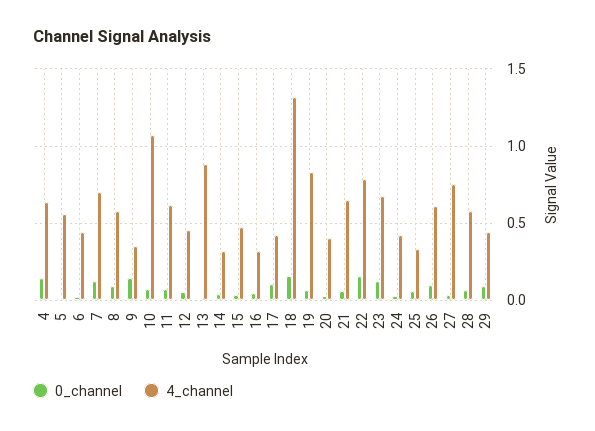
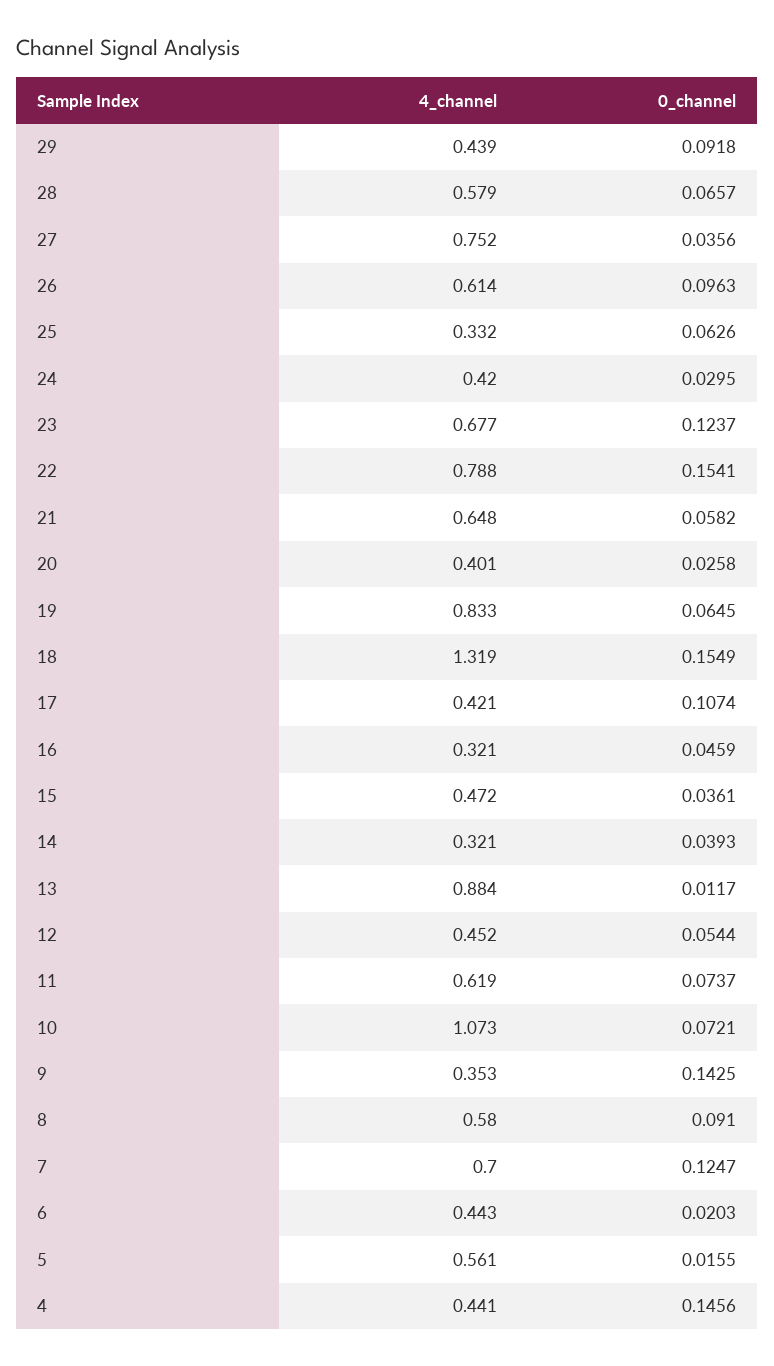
  {
    "0_channel": {
      "4": 0.1456,
      "5": 0.0155,
      "6": 0.0203,
      "7": 0.1247,
      "8": 0.091,
      "9": 0.1425,
      "10": 0.0721,
      "11": 0.0737,
      "12": 0.0544,
      "13": 0.0117,
      "14": 0.0393,
      "15": 0.0361,
      "16": 0.0459,
      "17": 0.1074,
      "18": 0.1549,
      "19": 0.0645,
      "20": 0.0258,
      "21": 0.0582,
      "22": 0.1541,
      "23": 0.1237,
      "24": 0.0295,
      "25": 0.0626,
      "26": 0.0963,
      "27": 0.0356,
      "28": 0.0657,
      "29": 0.0918
    },
    "4_channel": {
-     "4": 0.65,
+     "4": 0.441,
      "5": 0.561,
      "6": 0.443,
      "7": 0.7,
      "8": 0.58,
      "9": 0.353,
      "10": 1.073,
      "11": 0.619,
      "12": 0.452,
      "13": 0.884,
      "14": 0.321,
      "15": 0.472,
      "16": 0.321,
      "17": 0.421,
      "18": 1.319,
      "19": 0.833,
      "20": 0.401,
      "21": 0.648,
      "22": 0.788,
      "23": 0.677,
      "24": 0.42,
      "25": 0.332,
      "26": 0.614,
      "27": 0.752,
      "28": 0.579,
      "29": 0.439
    }
  }

